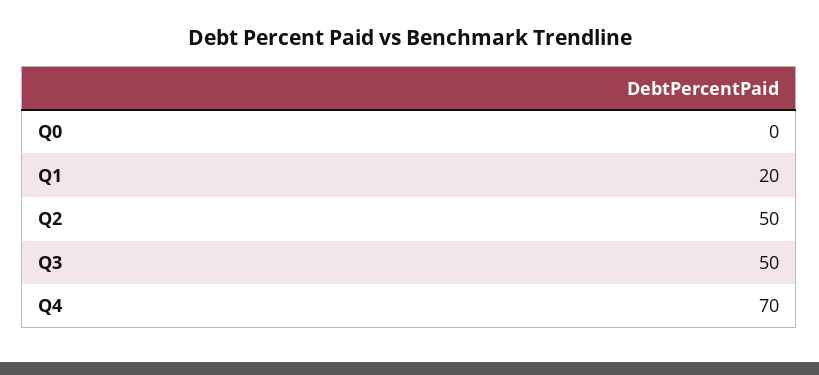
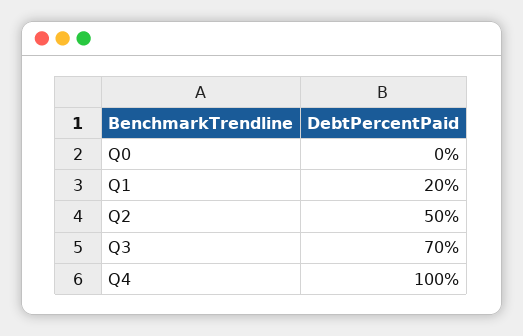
  {
    "Q0": 0,
    "Q1": 20,
    "Q2": 50,
-   "Q3": 50,
+   "Q3": 70,
-   "Q4": 70
+   "Q4": 100
  }

